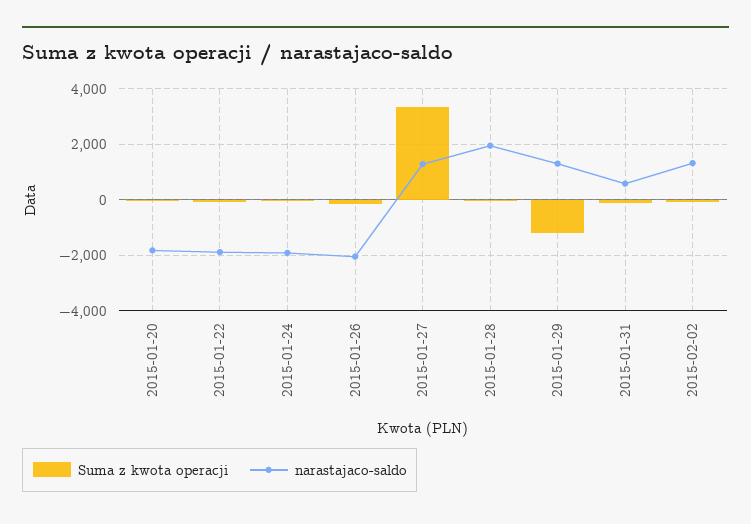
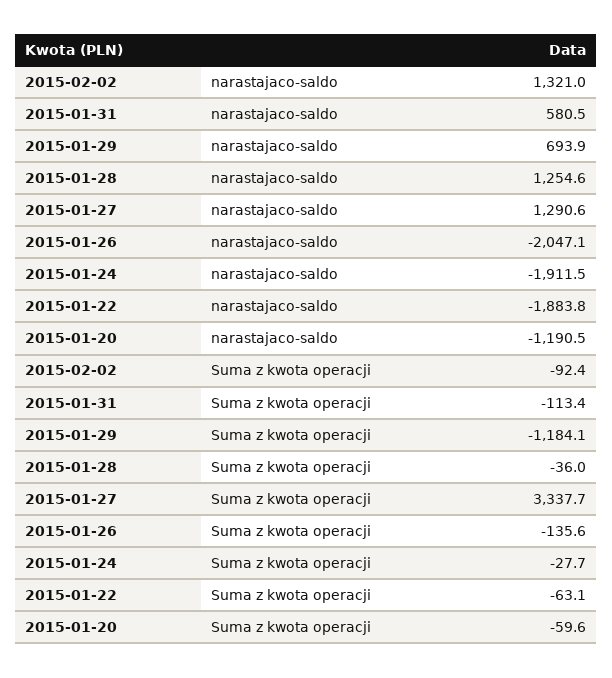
  {
    "Suma z kwota operacji": {
      "2015-01-20": -59.6,
      "2015-01-22": -63.1,
      "2015-01-24": -27.7,
      "2015-01-26": -135.6,
      "2015-01-27": 3337.7,
      "2015-01-28": -36,
      "2015-01-29": -1184.1,
      "2015-01-31": -113.4,
      "2015-02-02": -92.4
    },
    "narastajaco-saldo": {
-     "2015-01-20": -1750,
+     "2015-01-20": -1190.5,
      "2015-01-22": -1883.8,
      "2015-01-24": -1911.5,
      "2015-01-26": -2047.1,
      "2015-01-27": 1290.6,
-     "2015-01-28": 2000,
+     "2015-01-28": 1254.6,
-     "2015-01-29": 1250,
+     "2015-01-29": 693.9,
      "2015-01-31": 580.5,
      "2015-02-02": 1321
    }
  }

